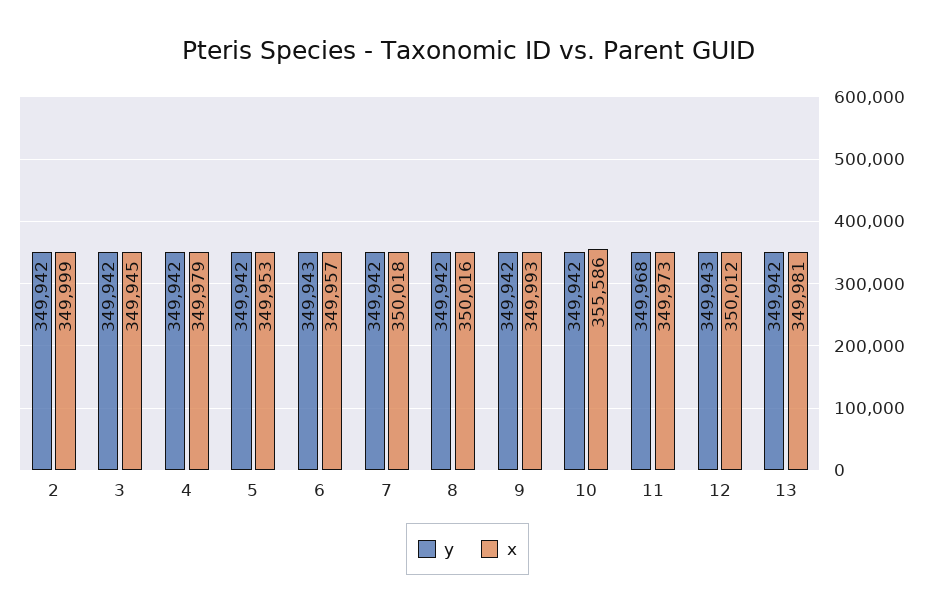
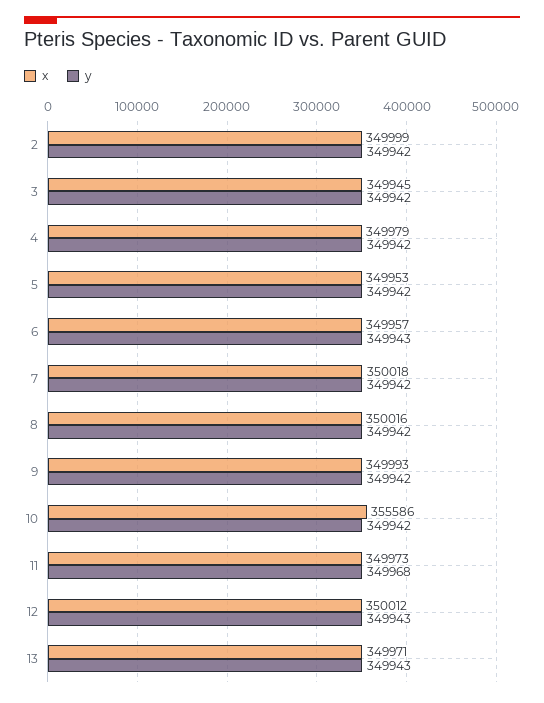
  {
    "y": {
      "2": 349942,
      "3": 349942,
      "4": 349942,
      "5": 349942,
      "6": 349943,
      "7": 349942,
      "8": 349942,
      "9": 349942,
      "10": 349942,
      "11": 349968,
      "12": 349943,
-     "13": 349942
+     "13": 349943
    },
    "x": {
      "2": 349999,
      "3": 349945,
      "4": 349979,
      "5": 349953,
      "6": 349957,
      "7": 350018,
      "8": 350016,
      "9": 349993,
      "10": 355586,
      "11": 349973,
      "12": 350012,
-     "13": 349981
+     "13": 349971
    }
  }

